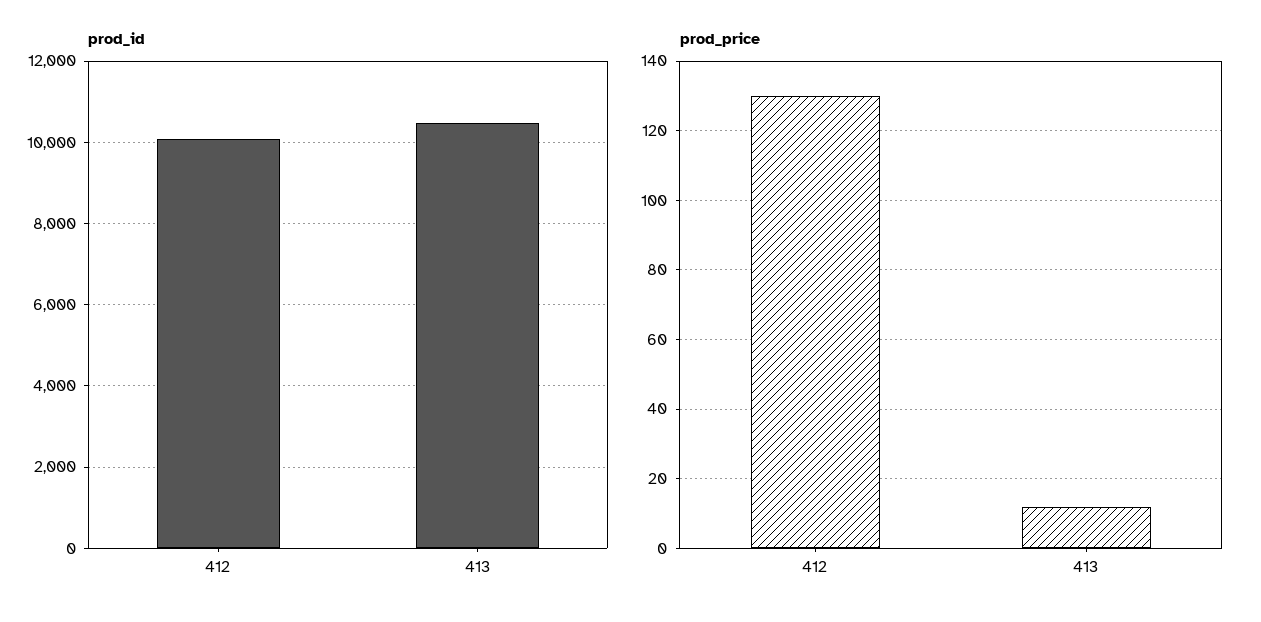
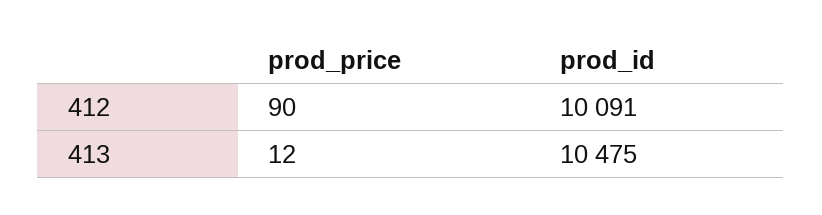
  {
    "prod_id": {
      "412": 10091,
      "413": 10475
    },
    "prod_price": {
-     "412": 130,
+     "412": 90,
      "413": 12
    }
  }

